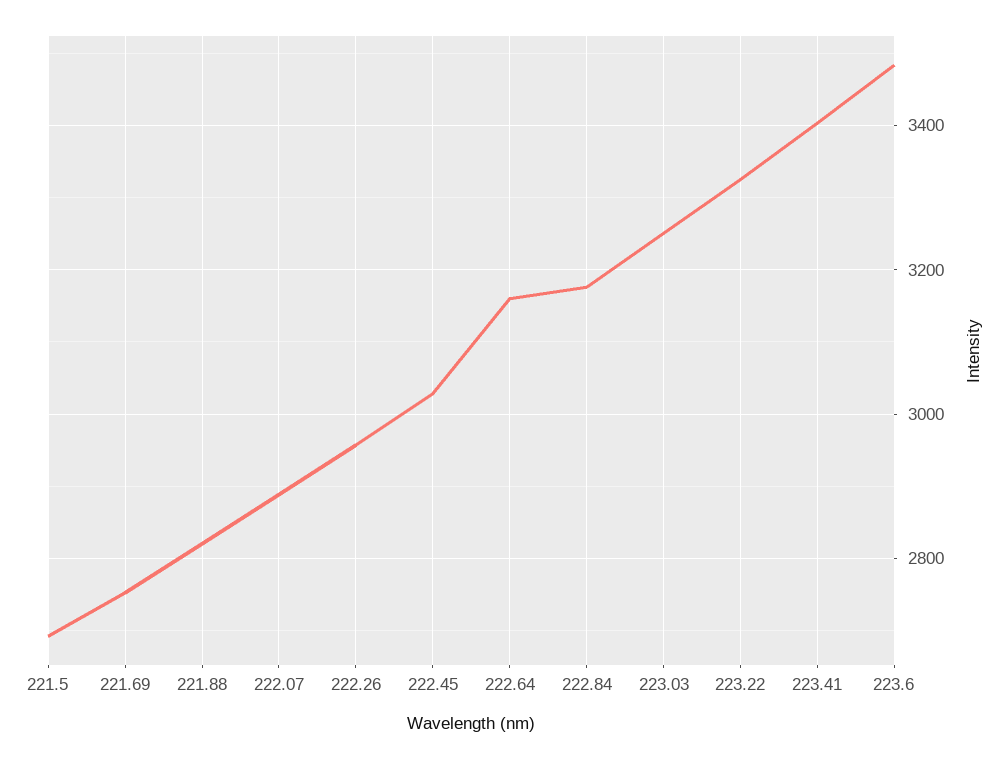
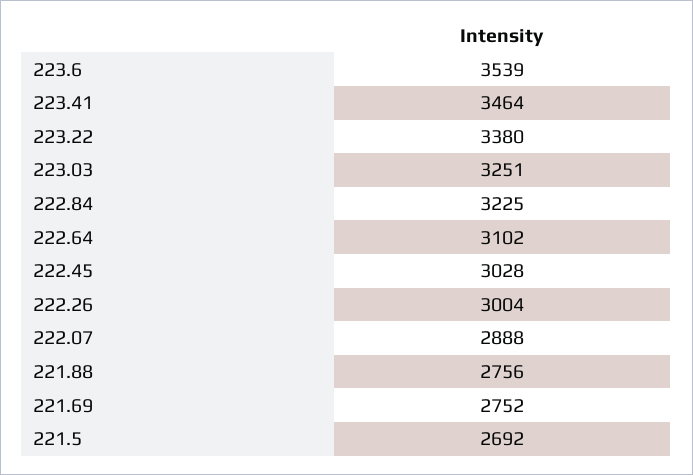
  {
    "221.5": 2692,
    "221.69": 2752,
-   "221.88": 2820,
+   "221.88": 2756,
    "222.07": 2888,
-   "222.26": 2960,
+   "222.26": 3004,
    "222.45": 3028,
-   "222.64": 3160,
+   "222.64": 3102,
-   "222.84": 3180,
+   "222.84": 3225,
    "223.03": 3251,
-   "223.22": 3320,
+   "223.22": 3380,
-   "223.41": 3400,
+   "223.41": 3464,
-   "223.6": 3480
+   "223.6": 3539
  }

